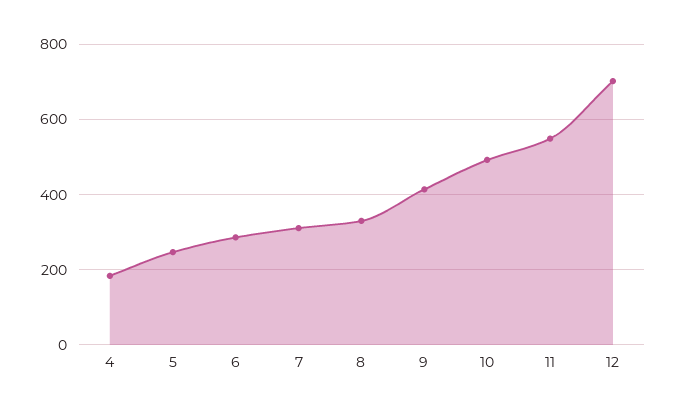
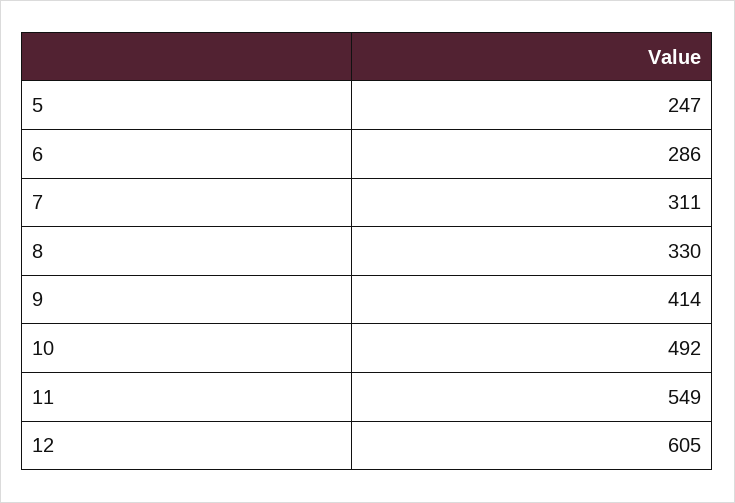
  {
-   "4": 180,
    "5": 247,
    "6": 286,
    "7": 311,
    "8": 330,
    "9": 414,
    "10": 492,
    "11": 549,
-   "12": 700
+   "12": 605
  }

